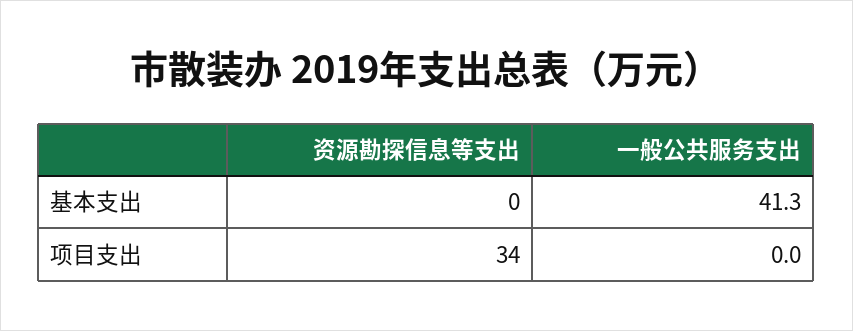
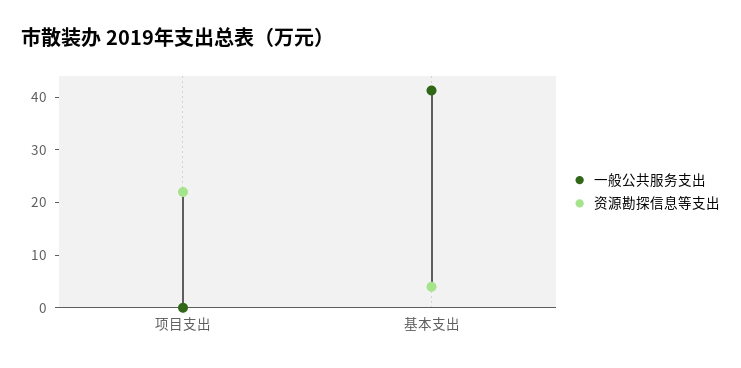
  {
    "资源勘探信息等支出": {
-     "基本支出": 0,
+     "基本支出": 4,
-     "项目支出": 34
+     "项目支出": 22
    },
    "一般公共服务支出": {
      "基本支出": 41.3,
      "项目支出": 0
    }
  }

